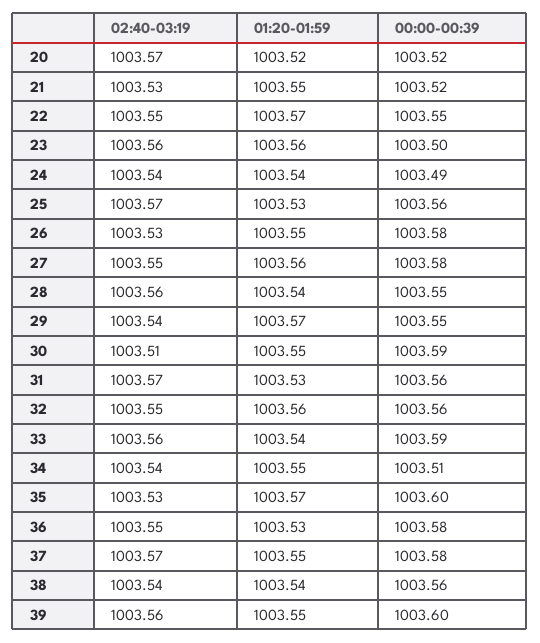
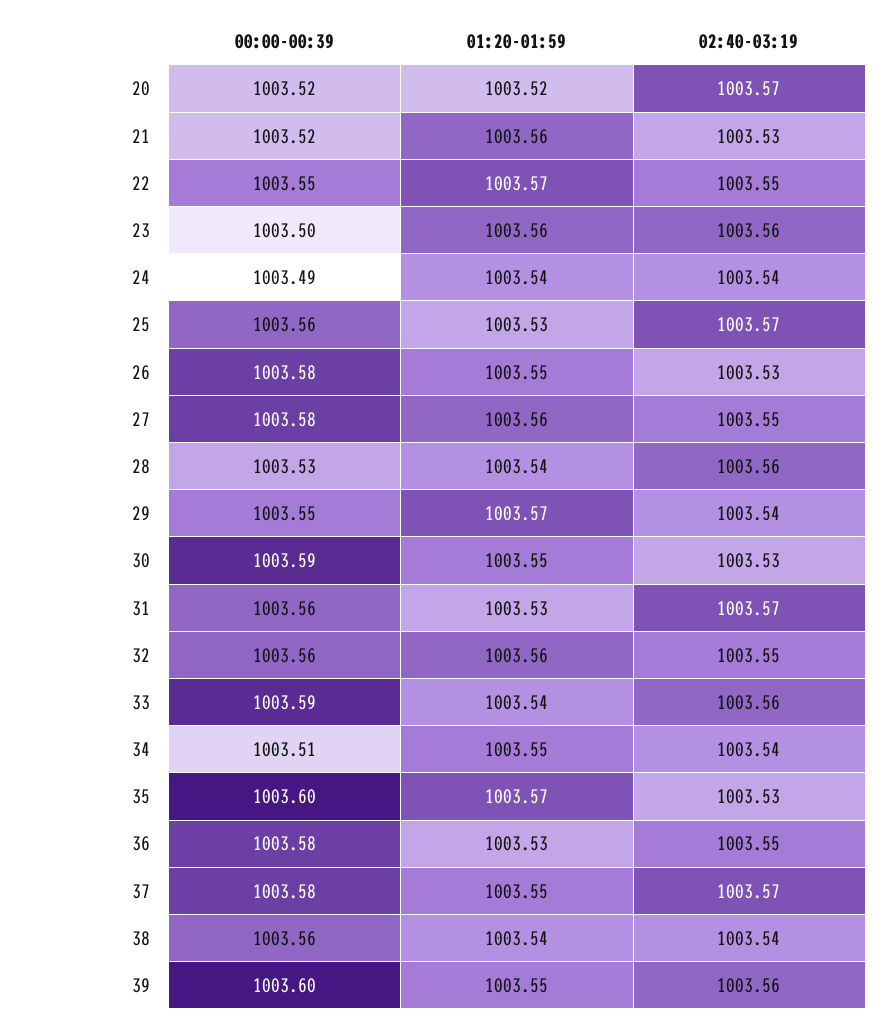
  {
    "02:40-03:19": {
      "20": 1003.57,
      "21": 1003.53,
      "22": 1003.55,
      "23": 1003.56,
      "24": 1003.54,
      "25": 1003.57,
      "26": 1003.53,
      "27": 1003.55,
      "28": 1003.56,
      "29": 1003.54,
-     "30": 1003.51,
+     "30": 1003.53,
      "31": 1003.57,
      "32": 1003.55,
      "33": 1003.56,
      "34": 1003.54,
      "35": 1003.53,
      "36": 1003.55,
      "37": 1003.57,
      "38": 1003.54,
      "39": 1003.56
    },
    "01:20-01:59": {
      "20": 1003.52,
-     "21": 1003.55,
+     "21": 1003.56,
      "22": 1003.57,
      "23": 1003.56,
      "24": 1003.54,
      "25": 1003.53,
      "26": 1003.55,
      "27": 1003.56,
      "28": 1003.54,
      "29": 1003.57,
      "30": 1003.55,
      "31": 1003.53,
      "32": 1003.56,
      "33": 1003.54,
      "34": 1003.55,
      "35": 1003.57,
      "36": 1003.53,
      "37": 1003.55,
      "38": 1003.54,
      "39": 1003.55
    },
    "00:00-00:39": {
      "20": 1003.52,
      "21": 1003.52,
      "22": 1003.55,
      "23": 1003.5,
      "24": 1003.49,
      "25": 1003.56,
      "26": 1003.58,
      "27": 1003.58,
-     "28": 1003.55,
+     "28": 1003.53,
      "29": 1003.55,
      "30": 1003.59,
      "31": 1003.56,
      "32": 1003.56,
      "33": 1003.59,
      "34": 1003.51,
      "35": 1003.6,
      "36": 1003.58,
      "37": 1003.58,
      "38": 1003.56,
      "39": 1003.6
    }
  }

